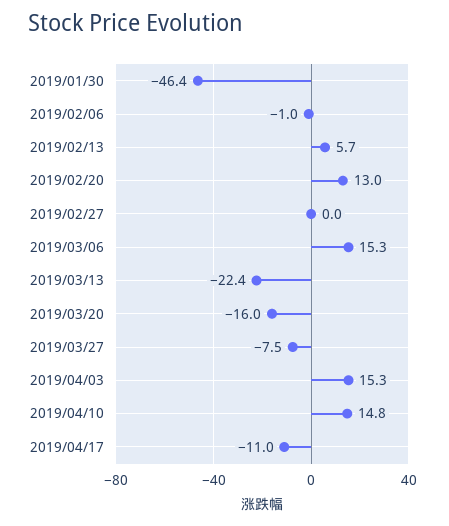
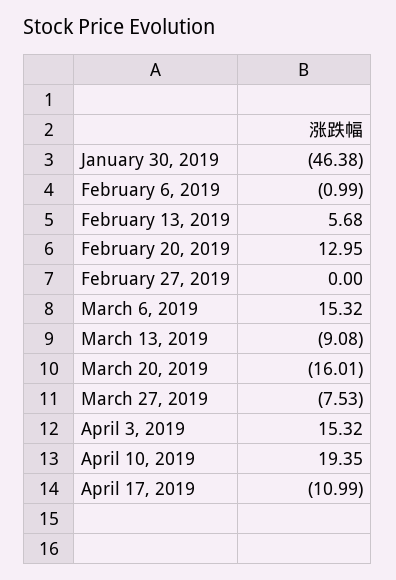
  {
    "2019/01/30": -46.38,
    "2019/02/06": -0.99,
    "2019/02/13": 5.68,
    "2019/02/20": 12.95,
    "2019/02/27": 0,
    "2019/03/06": 15.32,
-   "2019/03/13": -22.4,
+   "2019/03/13": -9.08,
    "2019/03/20": -16.01,
    "2019/03/27": -7.53,
    "2019/04/03": 15.32,
-   "2019/04/10": 14.8,
+   "2019/04/10": 19.35,
    "2019/04/17": -10.99
  }

